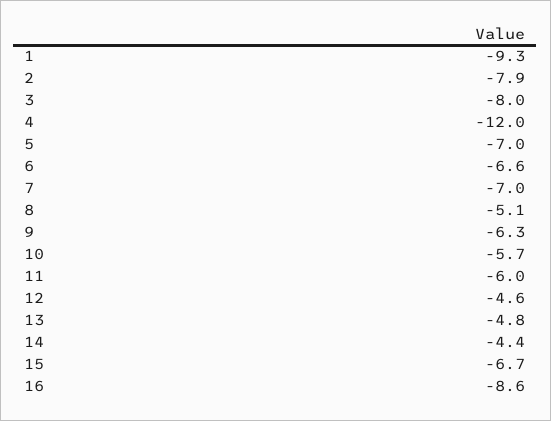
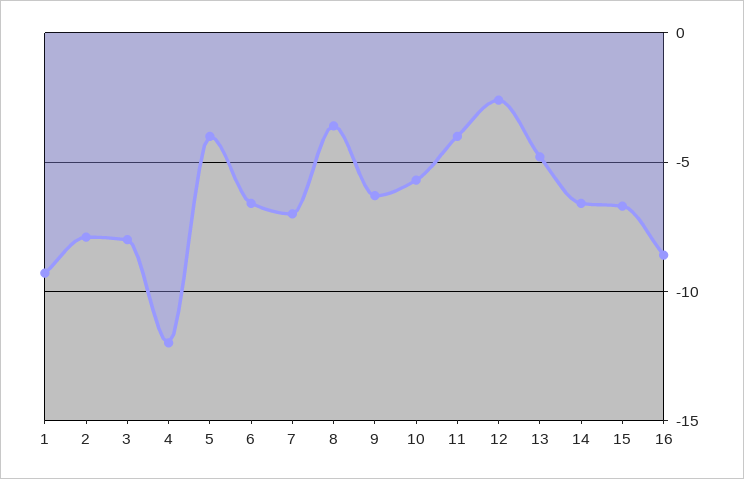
  {
    "1": -9.3,
    "2": -7.9,
    "3": -8,
    "4": -12,
-   "5": -7,
+   "5": -4,
    "6": -6.6,
    "7": -7,
-   "8": -5.1,
+   "8": -3.5,
    "9": -6.3,
    "10": -5.7,
-   "11": -6,
+   "11": -4,
-   "12": -4.6,
+   "12": -2.5,
    "13": -4.8,
-   "14": -4.4,
+   "14": -6.5,
    "15": -6.7,
    "16": -8.6
  }

